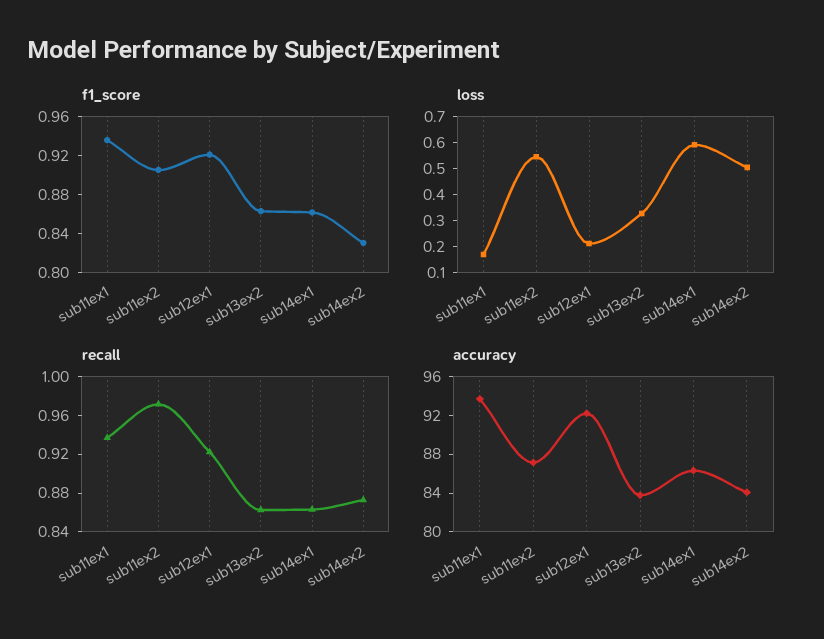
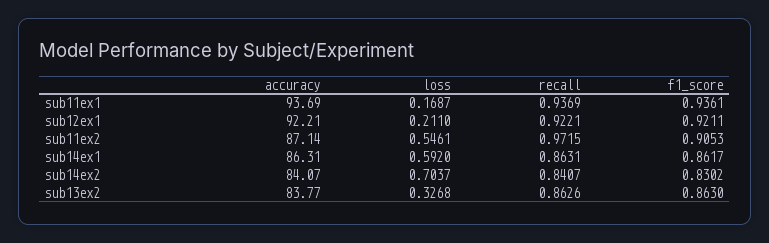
  {
    "f1_score": {
      "sub11ex1": 0.9361,
      "sub11ex2": 0.9053,
      "sub12ex1": 0.9211,
      "sub13ex2": 0.863,
      "sub14ex1": 0.8617,
      "sub14ex2": 0.8302
    },
    "loss": {
      "sub11ex1": 0.1687,
      "sub11ex2": 0.5461,
      "sub12ex1": 0.211,
      "sub13ex2": 0.3268,
      "sub14ex1": 0.592,
-     "sub14ex2": 0.5
+     "sub14ex2": 0.7037
    },
    "recall": {
      "sub11ex1": 0.9369,
      "sub11ex2": 0.9715,
      "sub12ex1": 0.9221,
      "sub13ex2": 0.8626,
      "sub14ex1": 0.8631,
-     "sub14ex2": 0.87
+     "sub14ex2": 0.8407
    },
    "accuracy": {
      "sub11ex1": 93.69,
      "sub11ex2": 87.14,
      "sub12ex1": 92.21,
      "sub13ex2": 83.77,
      "sub14ex1": 86.31,
      "sub14ex2": 84.07
    }
  }

